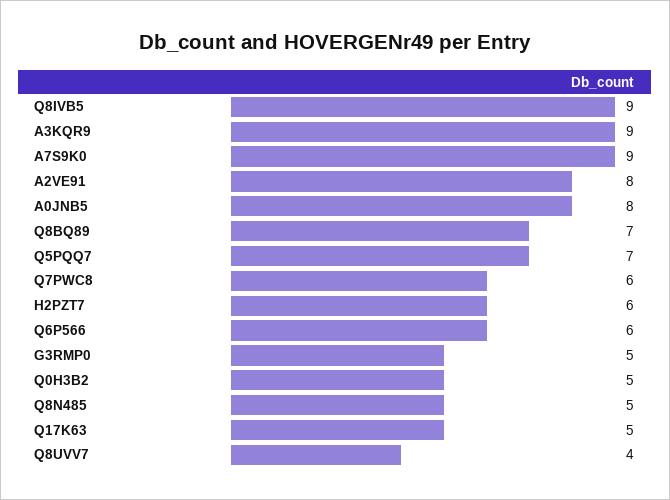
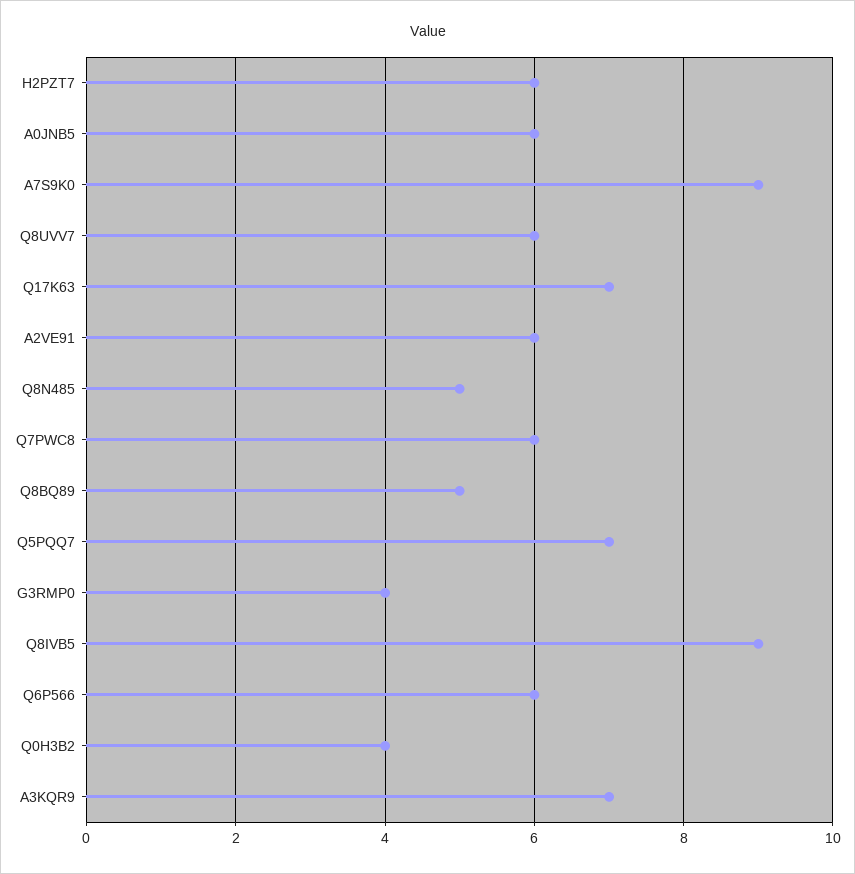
  {
    "Q8IVB5": 9,
-   "A3KQR9": 9,
+   "A3KQR9": 7,
    "A7S9K0": 9,
-   "A2VE91": 8,
+   "A2VE91": 6,
-   "A0JNB5": 8,
+   "A0JNB5": 6,
-   "Q8BQ89": 7,
+   "Q8BQ89": 5,
    "Q5PQQ7": 7,
    "Q7PWC8": 6,
    "H2PZT7": 6,
    "Q6P566": 6,
-   "G3RMP0": 5,
+   "G3RMP0": 4,
-   "Q0H3B2": 5,
+   "Q0H3B2": 4,
    "Q8N485": 5,
-   "Q17K63": 5,
+   "Q17K63": 7,
-   "Q8UVV7": 4
+   "Q8UVV7": 6
  }

